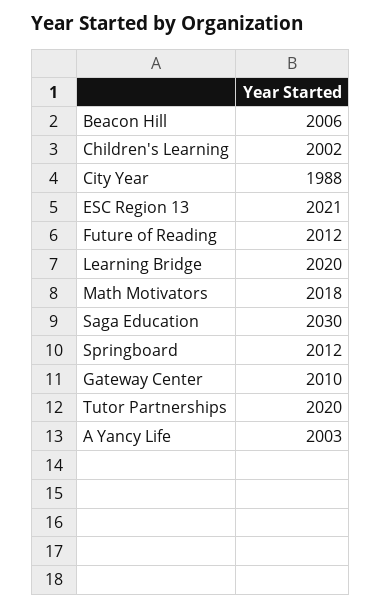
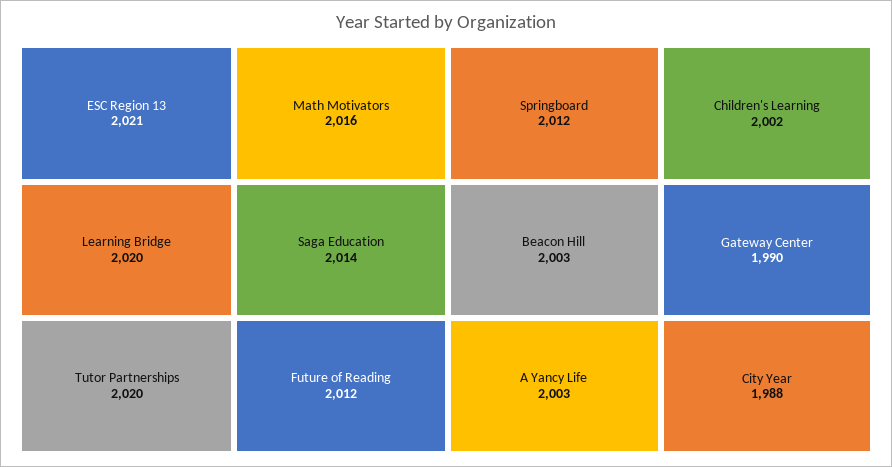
  {
-   "Beacon Hill": 2006,
+   "Beacon Hill": 2003,
    "Children's Learning": 2002,
    "City Year": 1988,
    "ESC Region 13": 2021,
    "Future of Reading": 2012,
    "Learning Bridge": 2020,
-   "Math Motivators": 2018,
+   "Math Motivators": 2016,
-   "Saga Education": 2030,
+   "Saga Education": 2014,
    "Springboard": 2012,
-   "Gateway Center": 2010,
+   "Gateway Center": 1990,
    "Tutor Partnerships": 2020,
    "A Yancy Life": 2003
  }

